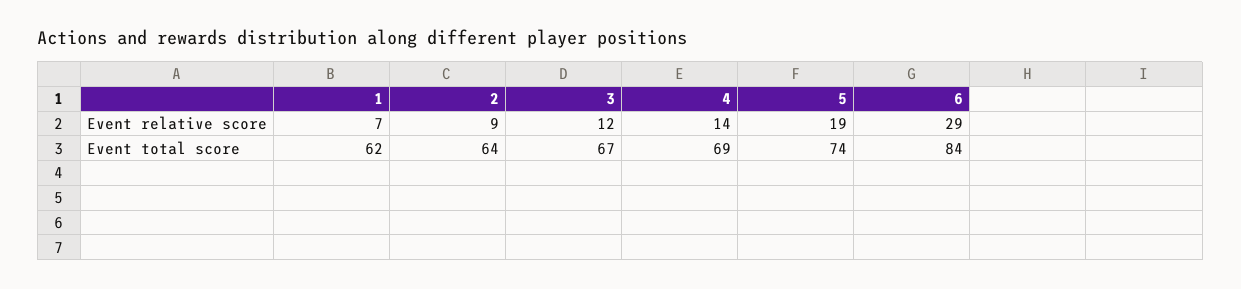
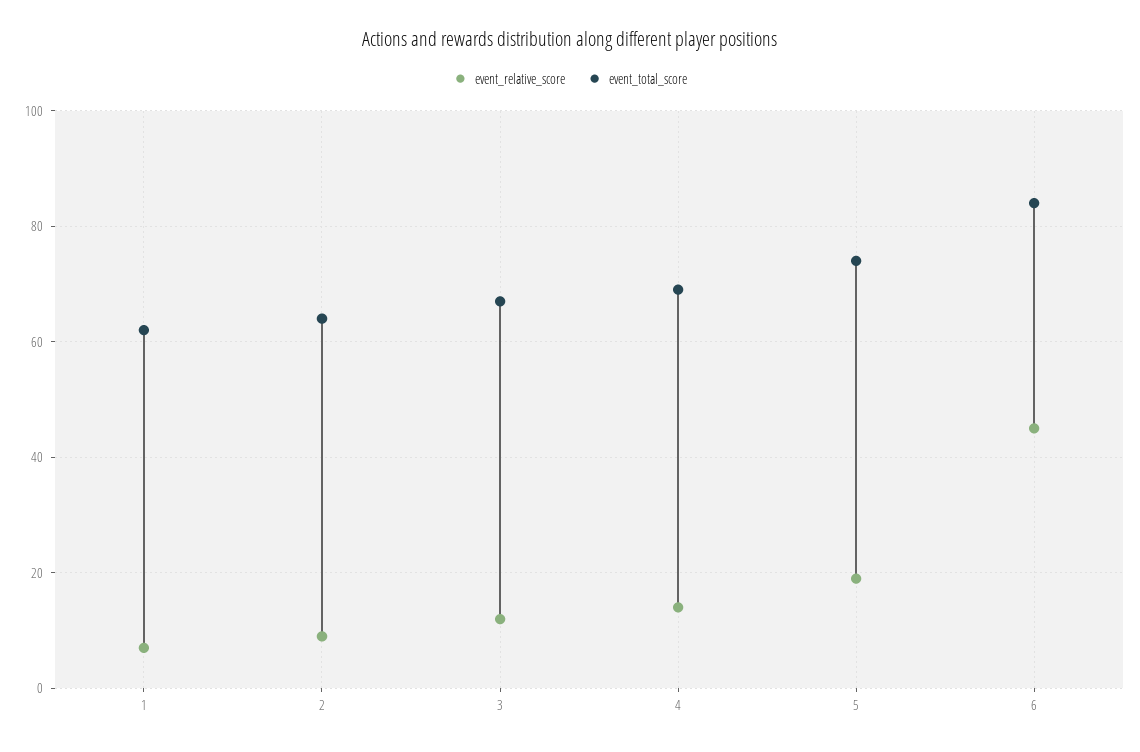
  {
    "Event relative score": {
      "1": 7,
      "2": 9,
      "3": 12,
      "4": 14,
      "5": 19,
-     "6": 29
+     "6": 45
    },
    "Event total score": {
      "1": 62,
      "2": 64,
      "3": 67,
      "4": 69,
      "5": 74,
      "6": 84
    }
  }

